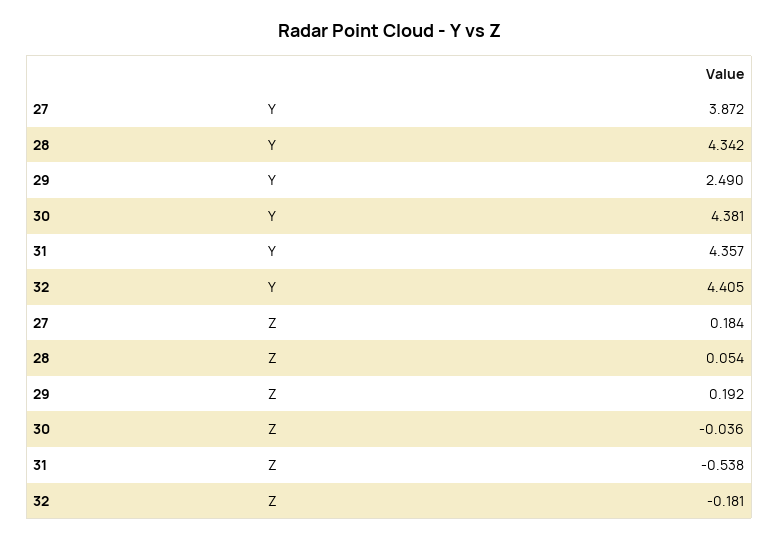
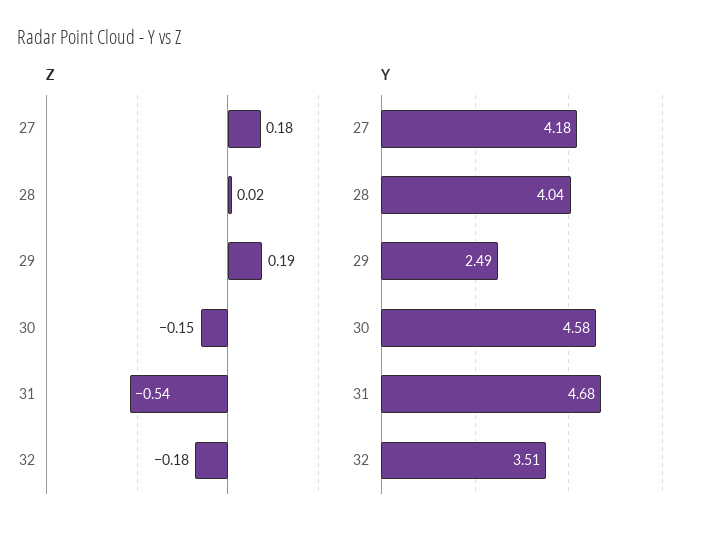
  {
    "Y": {
-     "27": 3.872,
+     "27": 4.18,
-     "28": 4.342,
+     "28": 4.04,
      "29": 2.49,
-     "30": 4.381,
+     "30": 4.58,
-     "31": 4.357,
+     "31": 4.68,
-     "32": 4.405
+     "32": 3.51
    },
    "Z": {
      "27": 0.184,
-     "28": 0.054,
+     "28": 0.02,
      "29": 0.192,
-     "30": -0.036,
+     "30": -0.15,
      "31": -0.538,
      "32": -0.181
    }
  }

